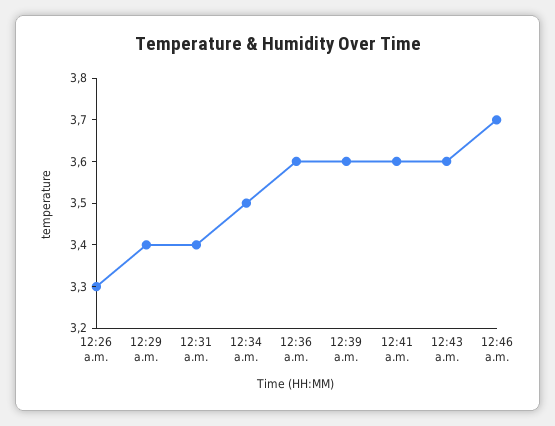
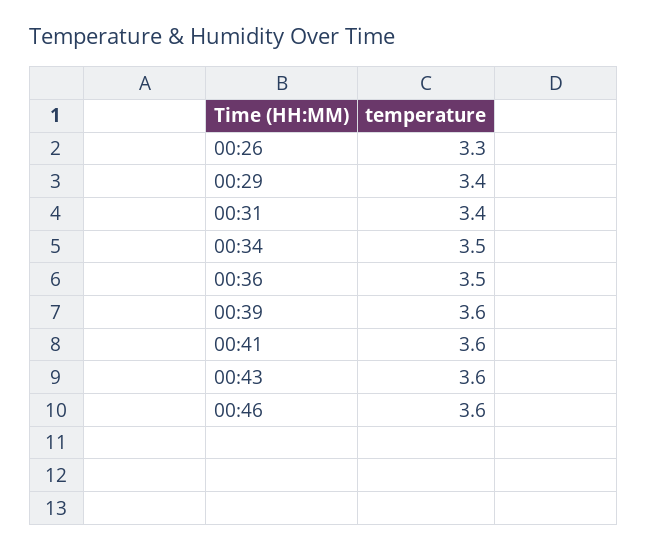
  {
    "12:26 a.m.": 3.3,
    "12:29 a.m.": 3.4,
    "12:31 a.m.": 3.4,
    "12:34 a.m.": 3.5,
-   "12:36 a.m.": 3.6,
+   "12:36 a.m.": 3.5,
    "12:39 a.m.": 3.6,
    "12:41 a.m.": 3.6,
    "12:43 a.m.": 3.6,
-   "12:46 a.m.": 3.7
+   "12:46 a.m.": 3.6
  }

